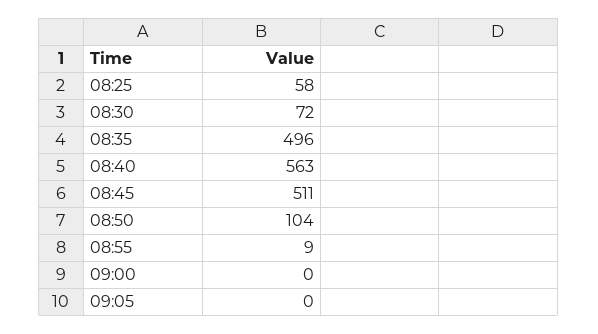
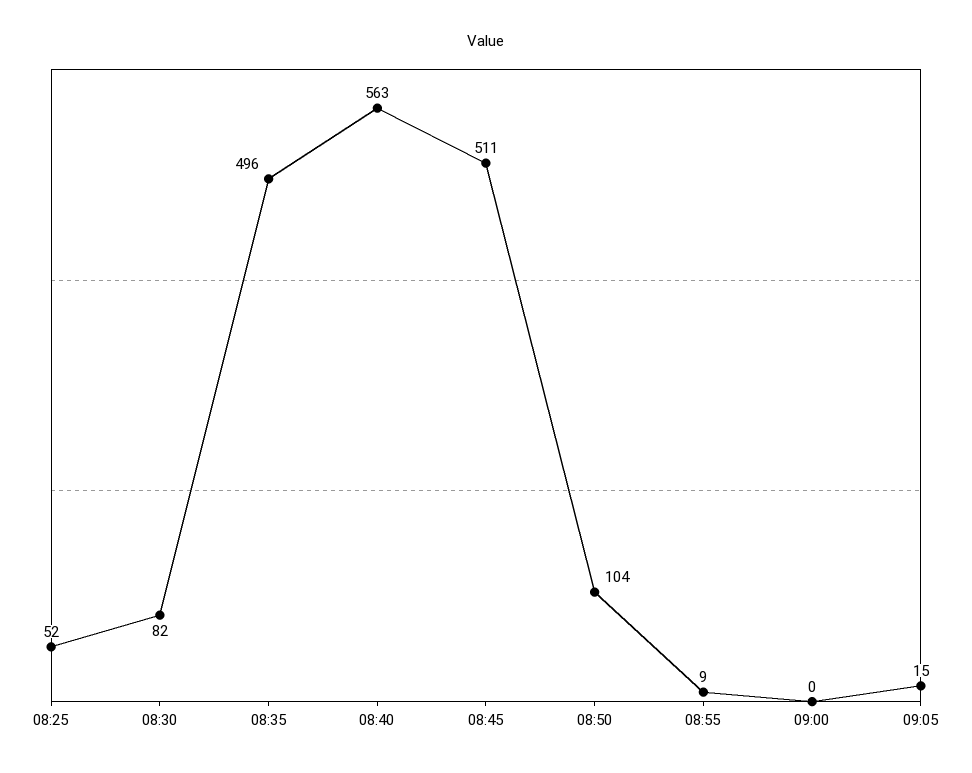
  {
-   "08:25": 58,
+   "08:25": 52,
-   "08:30": 72,
+   "08:30": 82,
    "08:35": 496,
    "08:40": 563,
    "08:45": 511,
    "08:50": 104,
    "08:55": 9,
    "09:00": 0,
-   "09:05": 0
+   "09:05": 15
  }

